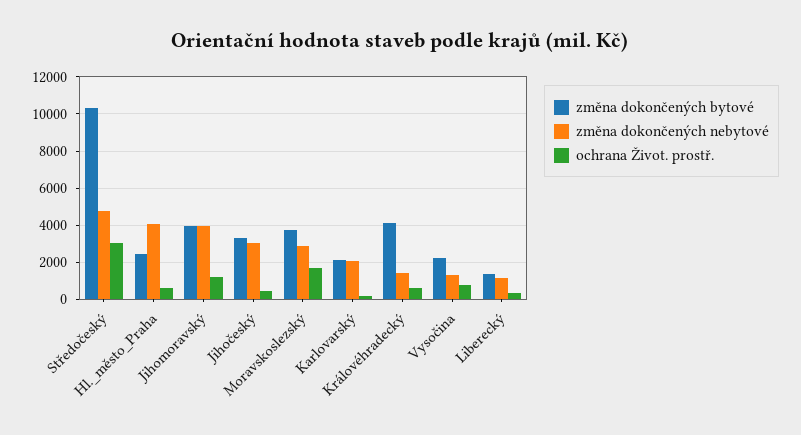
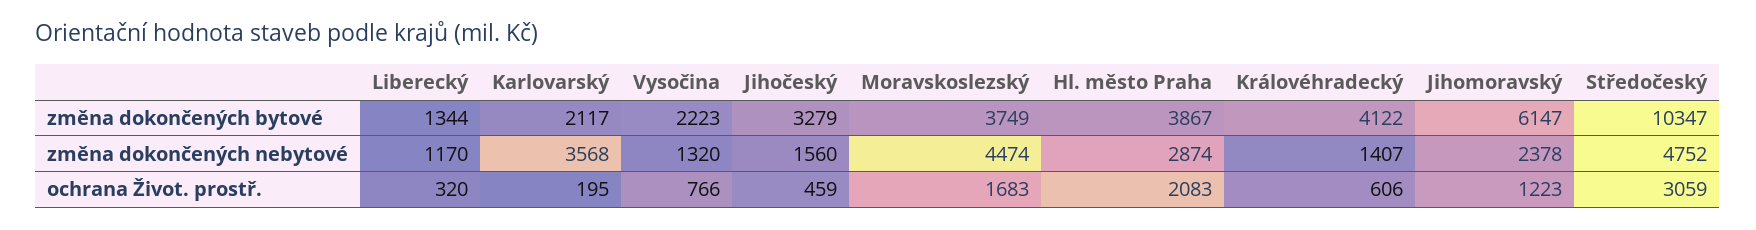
  {
    "změna dokončených bytové": {
      "Středočeský": 10347,
-     "Hl._město_Praha": 2500,
+     "Hl._město_Praha": 3867,
-     "Jihomoravský": 4000,
+     "Jihomoravský": 6147,
      "Jihočeský": 3279,
      "Moravskoslezský": 3749,
      "Karlovarský": 2117,
      "Královéhradecký": 4122,
      "Vysočina": 2223,
      "Liberecký": 1344
    },
    "změna dokončených nebytové": {
      "Středočeský": 4752,
-     "Hl._město_Praha": 4000,
+     "Hl._město_Praha": 2874,
-     "Jihomoravský": 4000,
+     "Jihomoravský": 2378,
-     "Jihočeský": 3000,
+     "Jihočeský": 1560,
-     "Moravskoslezský": 3000,
+     "Moravskoslezský": 4474,
-     "Karlovarský": 2000,
+     "Karlovarský": 3568,
      "Královéhradecký": 1407,
      "Vysočina": 1320,
      "Liberecký": 1170
    },
    "ochrana Život. prostř.": {
      "Středočeský": 3059,
-     "Hl._město_Praha": 500,
+     "Hl._město_Praha": 2083,
      "Jihomoravský": 1223,
      "Jihočeský": 459,
      "Moravskoslezský": 1683,
      "Karlovarský": 195,
      "Královéhradecký": 606,
      "Vysočina": 766,
      "Liberecký": 320
    }
  }

